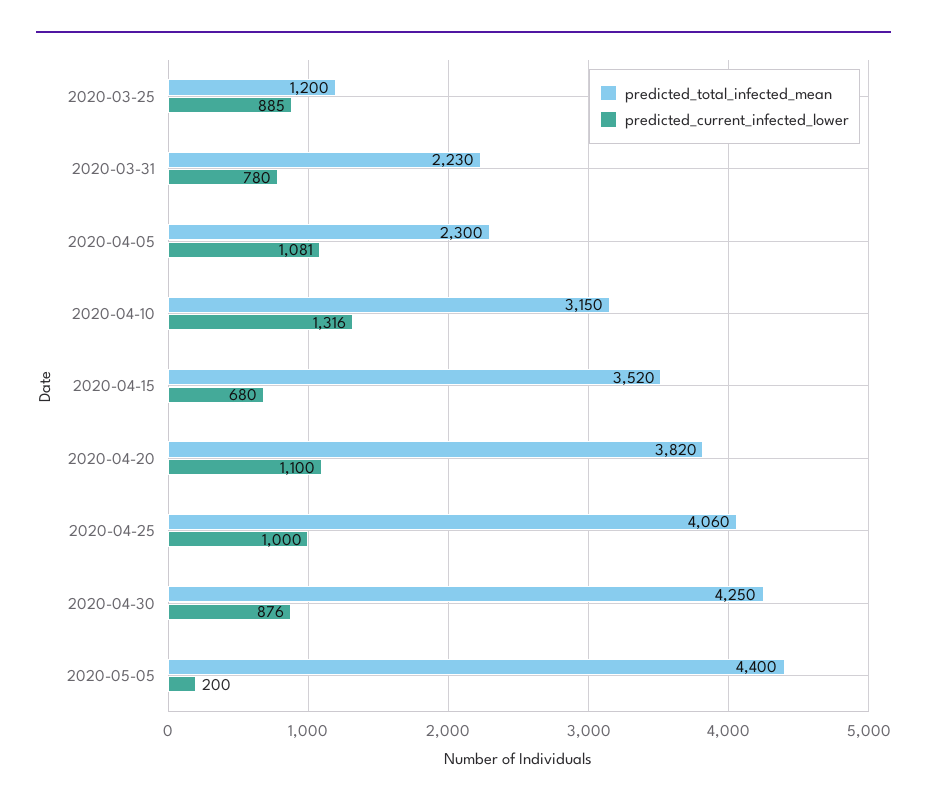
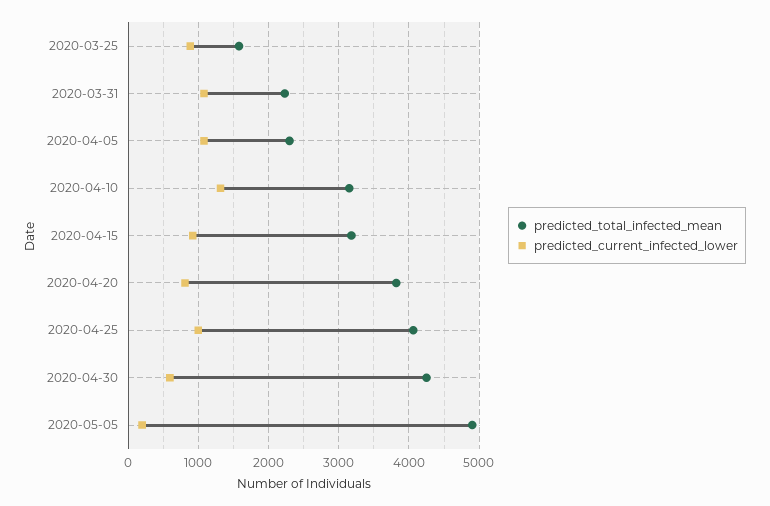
  {
    "predicted_total_infected_mean": {
-     "2020-03-25": 1200,
+     "2020-03-25": 1600,
      "2020-03-31": 2230,
      "2020-04-05": 2300,
      "2020-04-10": 3150,
-     "2020-04-15": 3520,
+     "2020-04-15": 3200,
      "2020-04-20": 3820,
      "2020-04-25": 4060,
      "2020-04-30": 4250,
-     "2020-05-05": 4400
+     "2020-05-05": 4900
    },
    "predicted_current_infected_lower": {
      "2020-03-25": 885,
-     "2020-03-31": 780,
+     "2020-03-31": 1100,
      "2020-04-05": 1081,
      "2020-04-10": 1316,
-     "2020-04-15": 680,
+     "2020-04-15": 900,
-     "2020-04-20": 1100,
+     "2020-04-20": 800,
      "2020-04-25": 1000,
-     "2020-04-30": 876,
+     "2020-04-30": 600,
      "2020-05-05": 200
    }
  }

